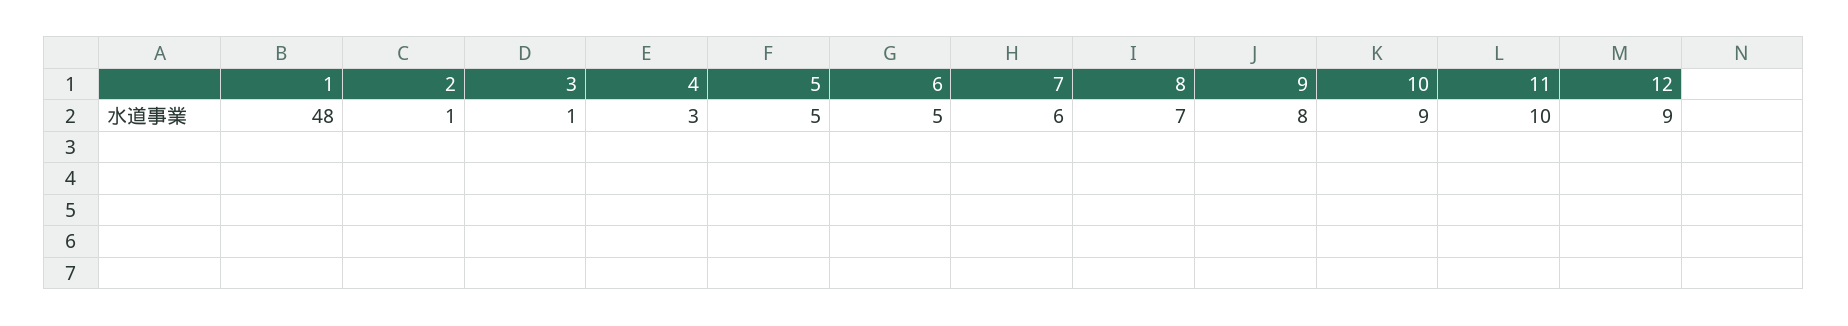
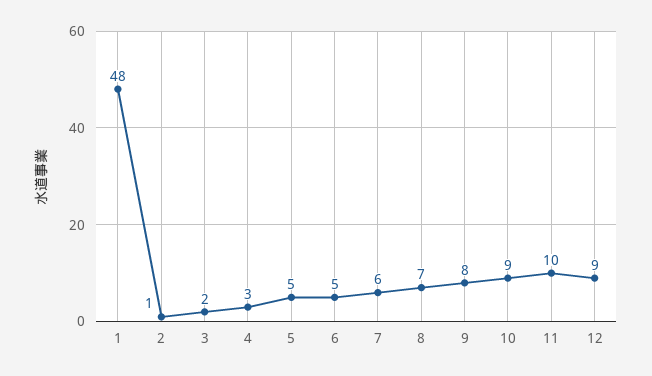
  {
    "1": 48,
    "2": 1,
-   "3": 1,
+   "3": 2,
    "4": 3,
    "5": 5,
    "6": 5,
    "7": 6,
    "8": 7,
    "9": 8,
    "10": 9,
    "11": 10,
    "12": 9
  }

